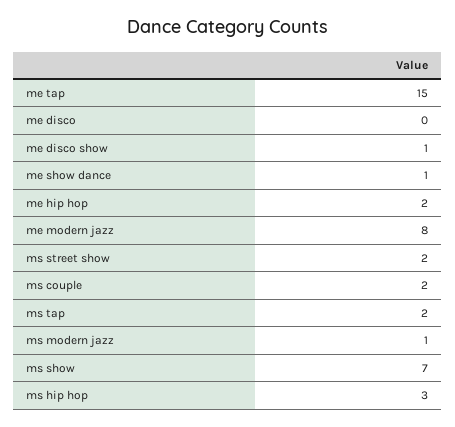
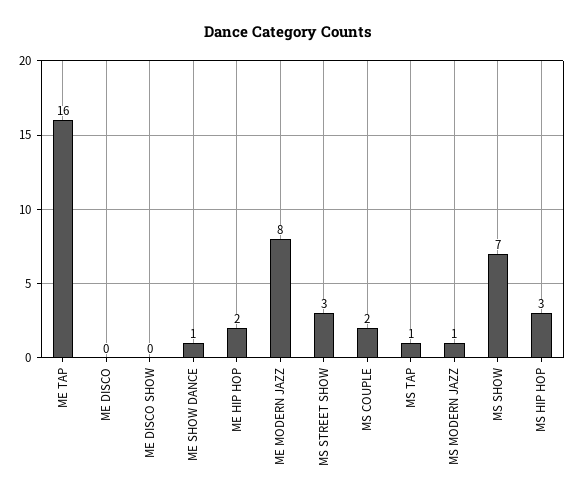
  {
-   "me tap": 15,
+   "me tap": 16,
    "me disco": 0,
-   "me disco show": 1,
+   "me disco show": 0,
    "me show dance": 1,
    "me hip hop": 2,
    "me modern jazz": 8,
-   "ms street show": 2,
+   "ms street show": 3,
    "ms couple": 2,
-   "ms tap": 2,
+   "ms tap": 1,
    "ms modern jazz": 1,
    "ms show": 7,
    "ms hip hop": 3
  }

